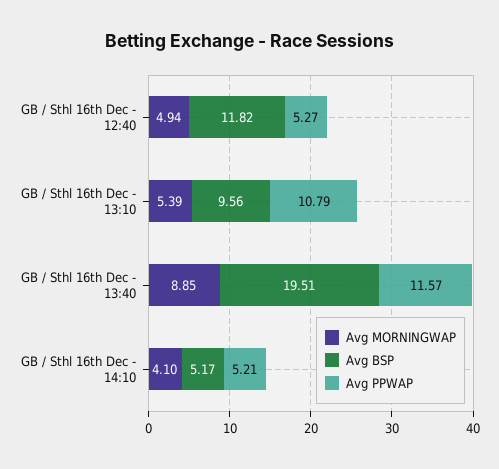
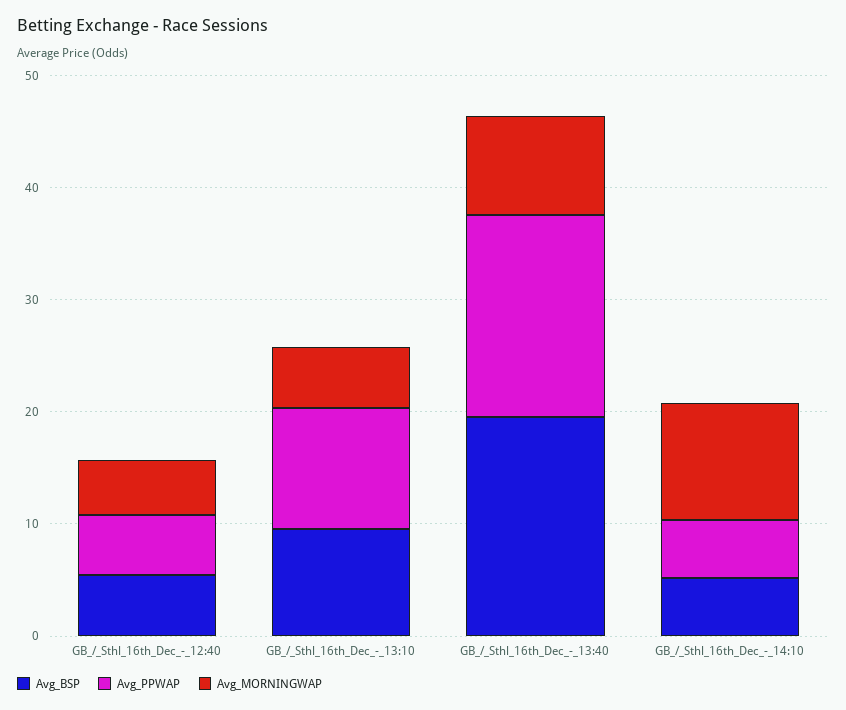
  {
    "Avg MORNINGWAP": {
      "GB / Sthl 16th Dec - 12:40": 4.94,
      "GB / Sthl 16th Dec - 13:10": 5.39,
      "GB / Sthl 16th Dec - 13:40": 8.85,
-     "GB / Sthl 16th Dec - 14:10": 4.1
+     "GB / Sthl 16th Dec - 14:10": 10
    },
    "Avg BSP": {
-     "GB / Sthl 16th Dec - 12:40": 11.82,
+     "GB / Sthl 16th Dec - 12:40": 6,
      "GB / Sthl 16th Dec - 13:10": 9.56,
      "GB / Sthl 16th Dec - 13:40": 19.51,
      "GB / Sthl 16th Dec - 14:10": 5.17
    },
    "Avg PPWAP": {
      "GB / Sthl 16th Dec - 12:40": 5.27,
      "GB / Sthl 16th Dec - 13:10": 10.79,
-     "GB / Sthl 16th Dec - 13:40": 11.57,
+     "GB / Sthl 16th Dec - 13:40": 18,
      "GB / Sthl 16th Dec - 14:10": 5.21
    }
  }

